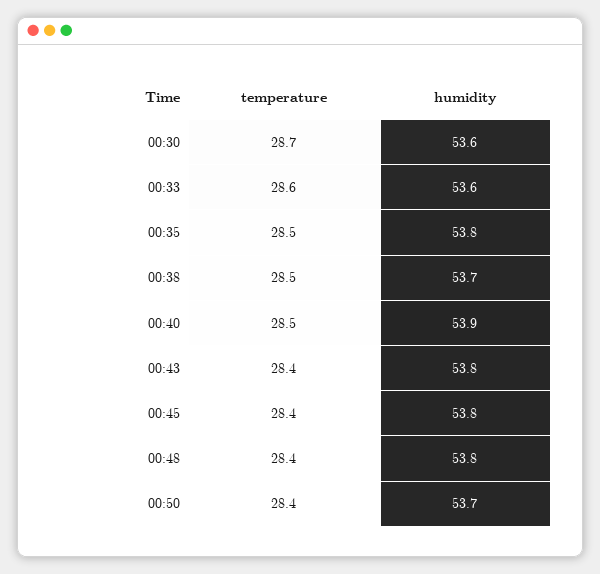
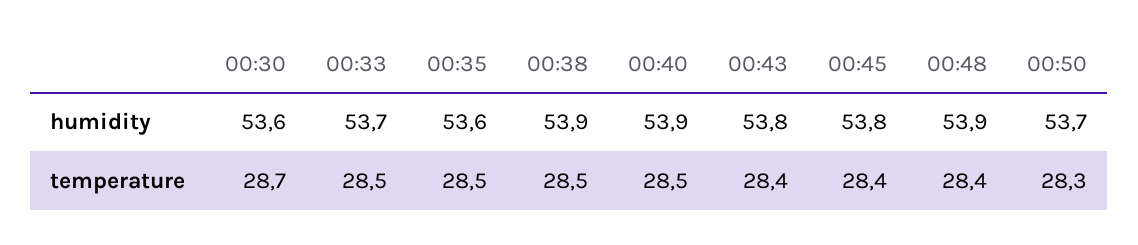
  {
    "temperature": {
      "00:30": 28.7,
-     "00:33": 28.6,
+     "00:33": 28.5,
      "00:35": 28.5,
      "00:38": 28.5,
      "00:40": 28.5,
      "00:43": 28.4,
      "00:45": 28.4,
      "00:48": 28.4,
-     "00:50": 28.4
+     "00:50": 28.3
    },
    "humidity": {
      "00:30": 53.6,
-     "00:33": 53.6,
+     "00:33": 53.7,
-     "00:35": 53.8,
+     "00:35": 53.6,
-     "00:38": 53.7,
+     "00:38": 53.9,
      "00:40": 53.9,
      "00:43": 53.8,
      "00:45": 53.8,
-     "00:48": 53.8,
+     "00:48": 53.9,
      "00:50": 53.7
    }
  }

